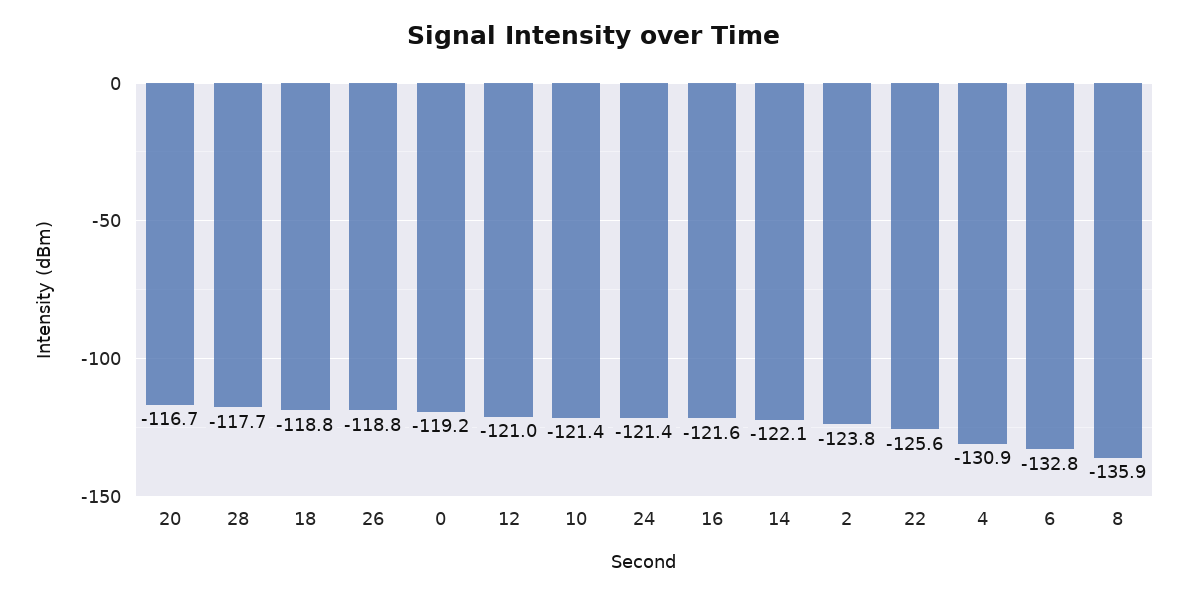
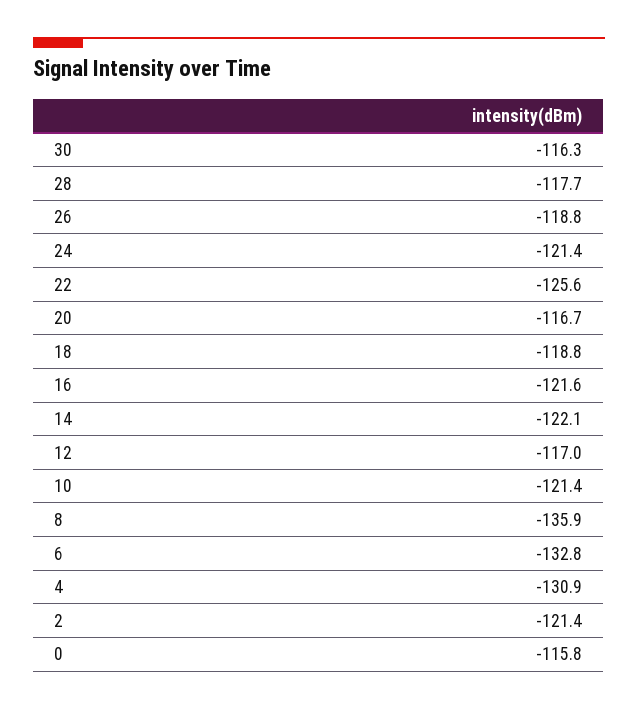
  {
    "20": -116.7,
    "28": -117.7,
    "18": -118.8,
    "26": -118.8,
-   "0": -119.2,
+   "0": -115.8,
-   "12": -121,
+   "12": -117,
    "10": -121.4,
    "24": -121.4,
    "16": -121.6,
    "14": -122.1,
-   "2": -123.8,
+   "2": -121.4,
    "22": -125.6,
    "4": -130.9,
    "6": -132.8,
-   "8": -135.9
+   "8": -135.9,
+   "30": -116.3
  }

